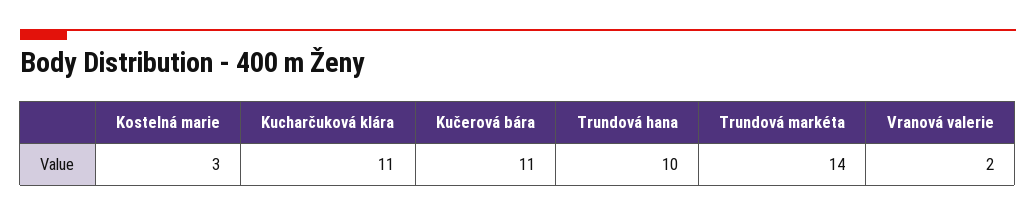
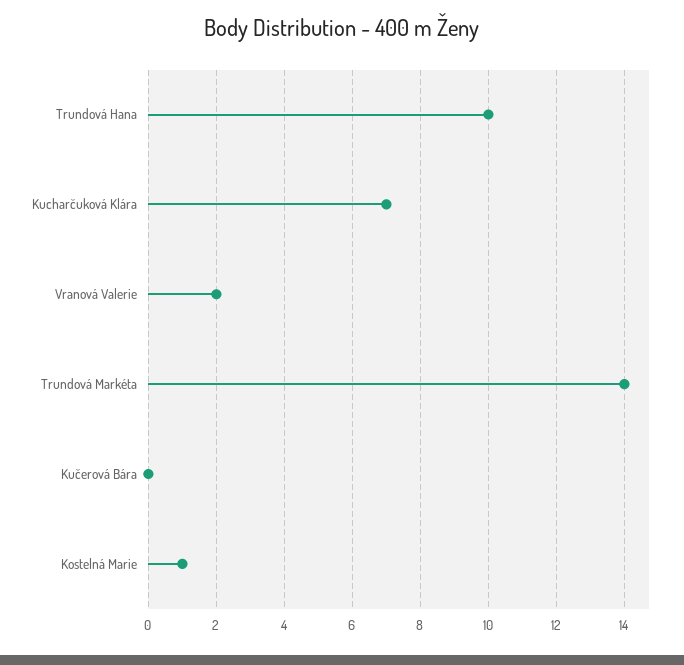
  {
-   "Kostelná marie": 3,
+   "Kostelná marie": 1,
-   "Kucharčuková klára": 11,
+   "Kucharčuková klára": 7,
-   "Kučerová bára": 11,
+   "Kučerová bára": 0,
    "Trundová hana": 10,
    "Trundová markéta": 14,
    "Vranová valerie": 2
  }

